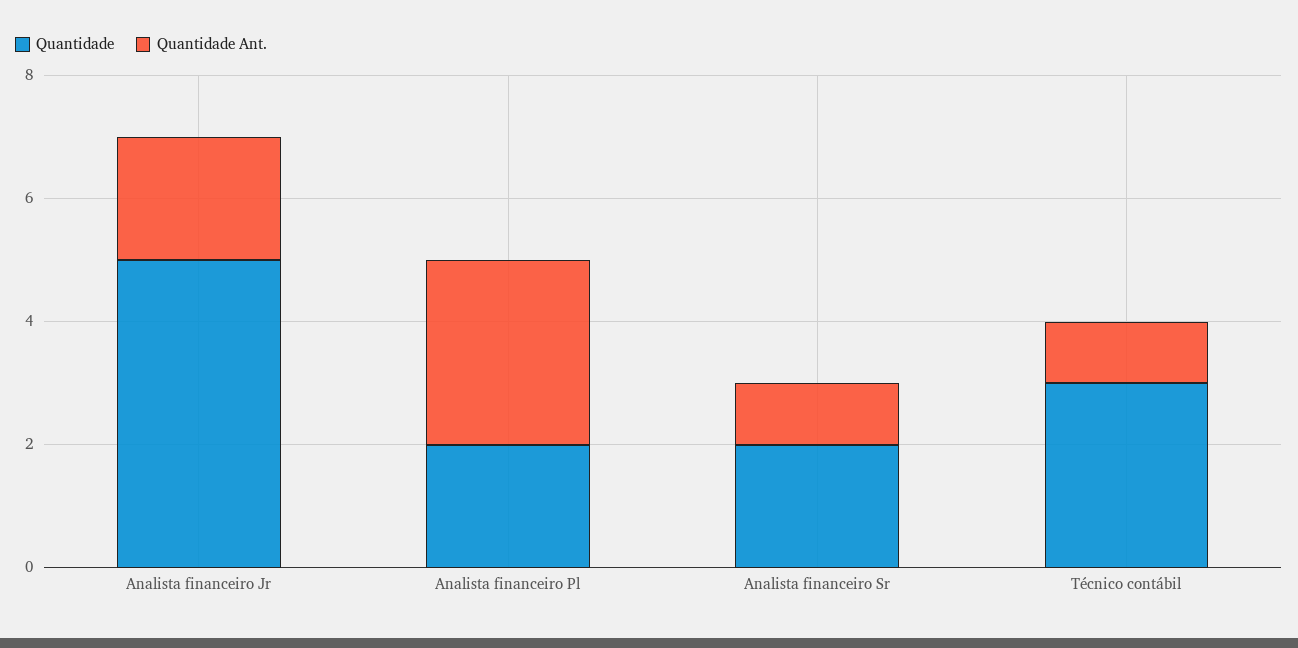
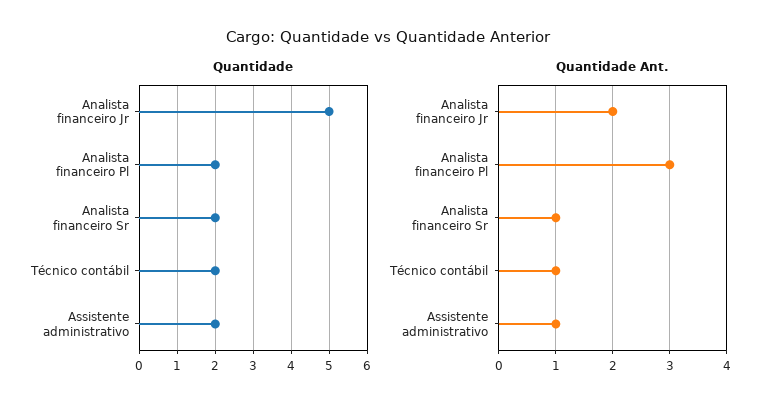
  {
    "Quantidade": {
      "Analista financeiro Jr": 5,
      "Analista financeiro Pl": 2,
      "Analista financeiro Sr": 2,
-     "Técnico contábil": 3
+     "Técnico contábil": 2,
+     "Assistente administrativo": 2
    },
    "Quantidade Ant.": {
      "Analista financeiro Jr": 2,
      "Analista financeiro Pl": 3,
      "Analista financeiro Sr": 1,
-     "Técnico contábil": 1
+     "Técnico contábil": 1,
+     "Assistente administrativo": 1
    }
  }

